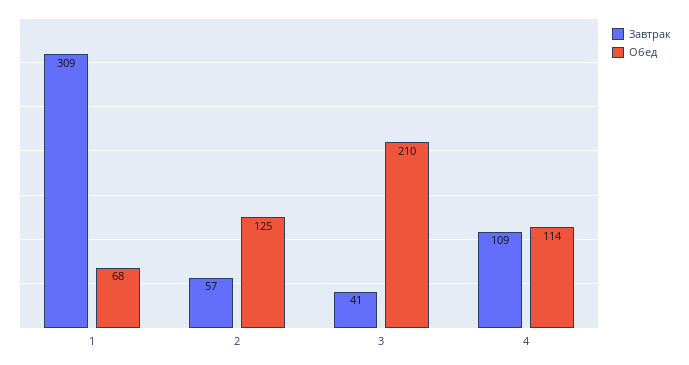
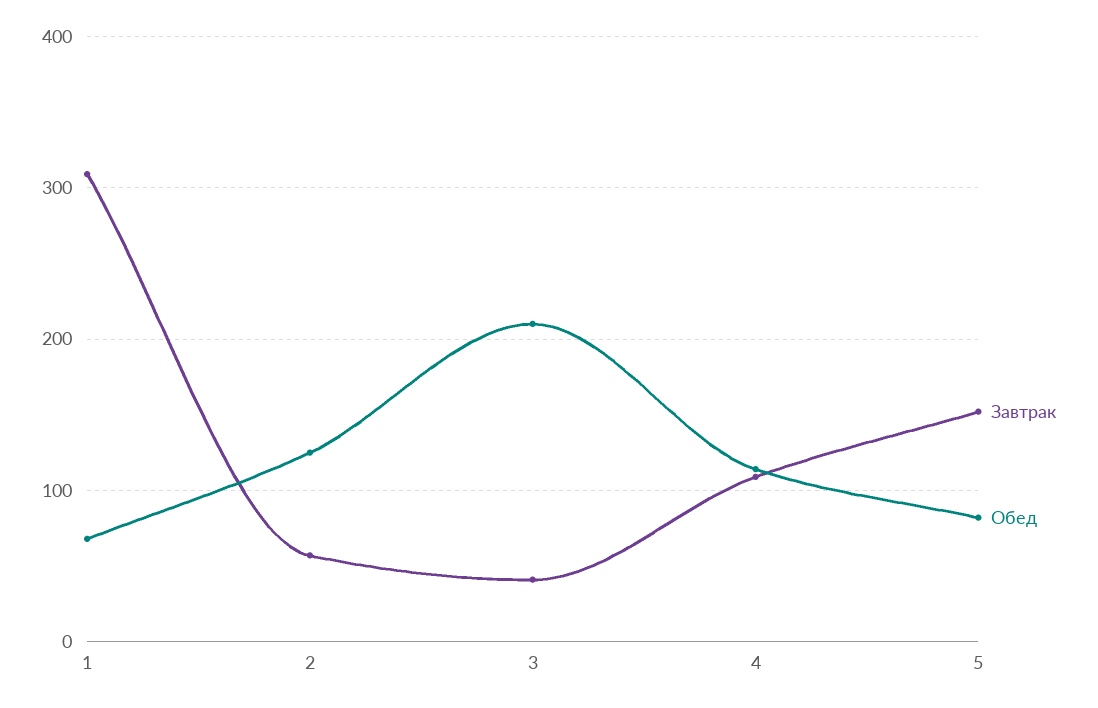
  {
    "Завтрак": {
      "1": 309,
      "2": 57,
      "3": 41,
-     "4": 109
+     "4": 109,
+     "5": 150
    },
    "Обед": {
      "1": 68,
      "2": 125,
      "3": 210,
-     "4": 114
+     "4": 114,
+     "5": 80
    }
  }

